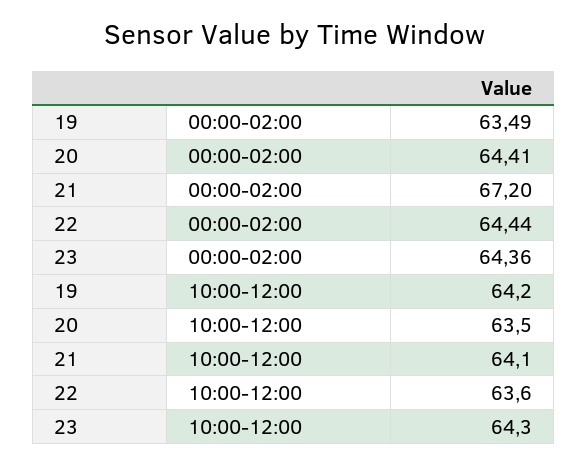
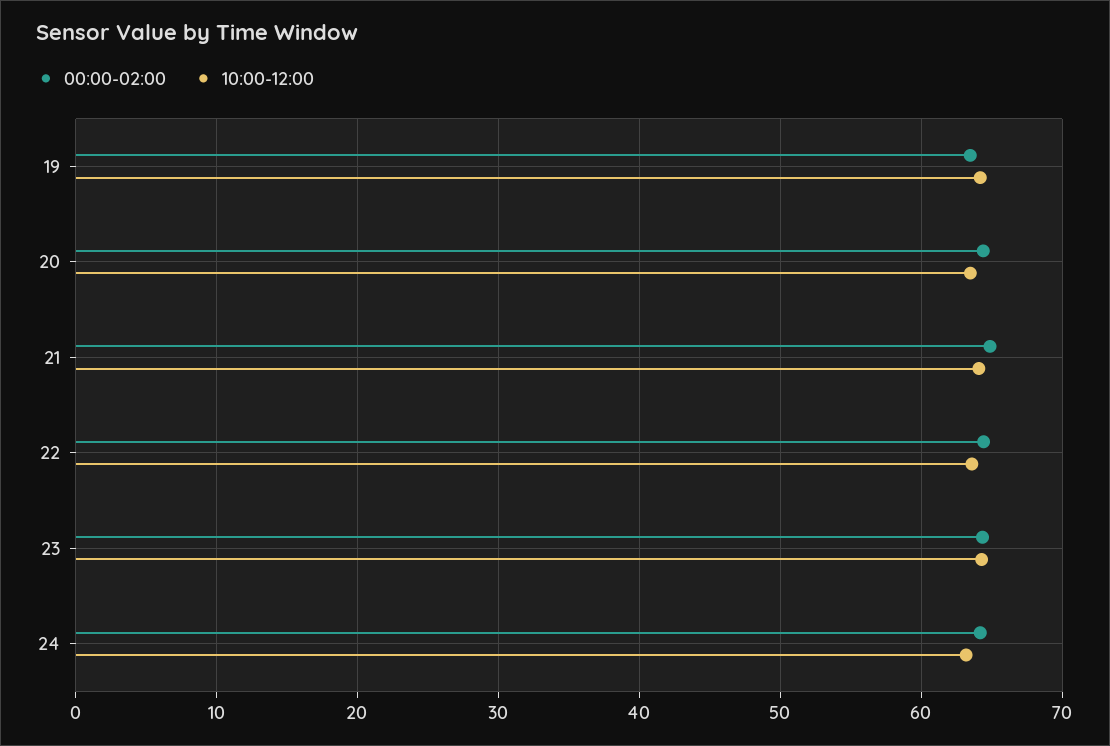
  {
    "00:00-02:00": {
      "19": 63.49,
      "20": 64.41,
-     "21": 67.2,
+     "21": 65,
      "22": 64.44,
-     "23": 64.36
+     "23": 64.36,
+     "24": 64
    },
    "10:00-12:00": {
      "19": 64.2,
      "20": 63.5,
      "21": 64.1,
      "22": 63.6,
-     "23": 64.3
+     "23": 64.3,
+     "24": 63
    }
  }

